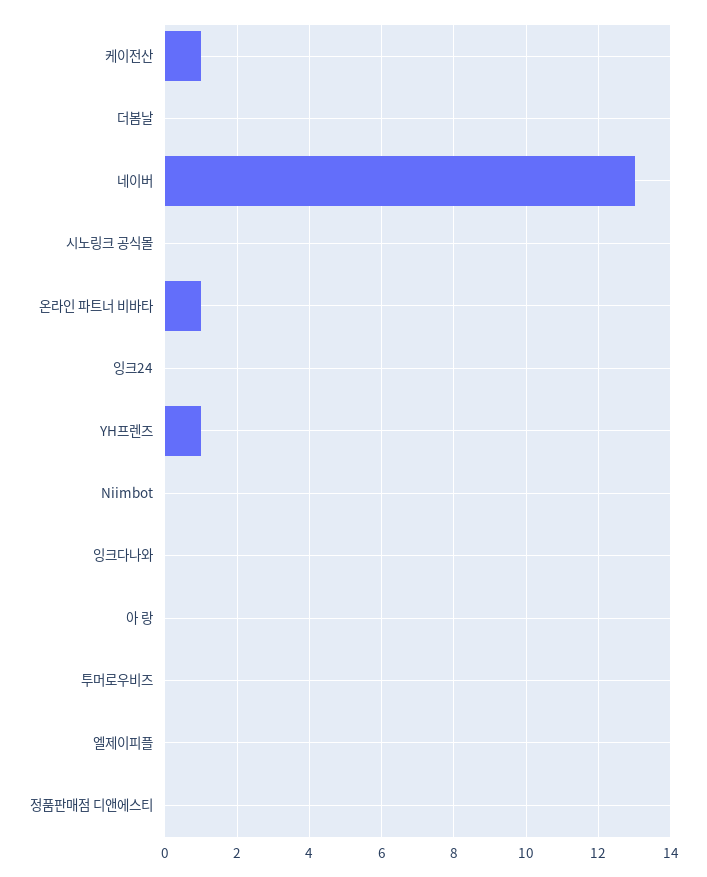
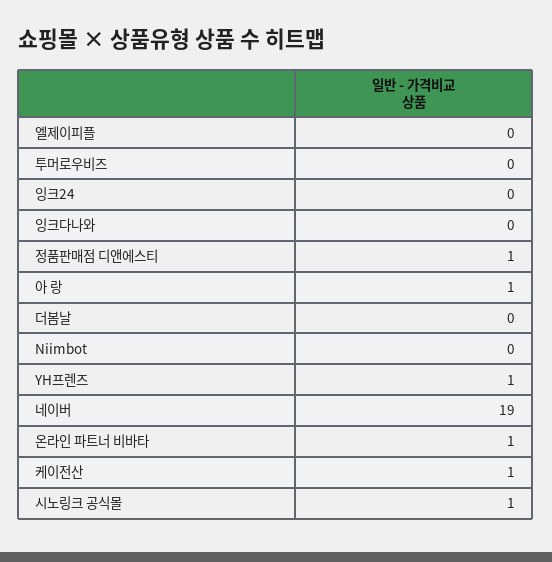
  {
    "케이전산": 1,
    "더봄날": 0,
-   "네이버": 13,
+   "네이버": 19,
-   "시노링크 공식몰": 0,
+   "시노링크 공식몰": 1,
    "온라인 파트너 비바타": 1,
    "잉크24": 0,
    "YH프렌즈": 1,
    "Niimbot": 0,
    "잉크다나와": 0,
-   "아 랑": 0,
+   "아 랑": 1,
    "투머로우비즈": 0,
    "엘제이피플": 0,
-   "정품판매점 디앤에스티": 0
+   "정품판매점 디앤에스티": 1
  }

